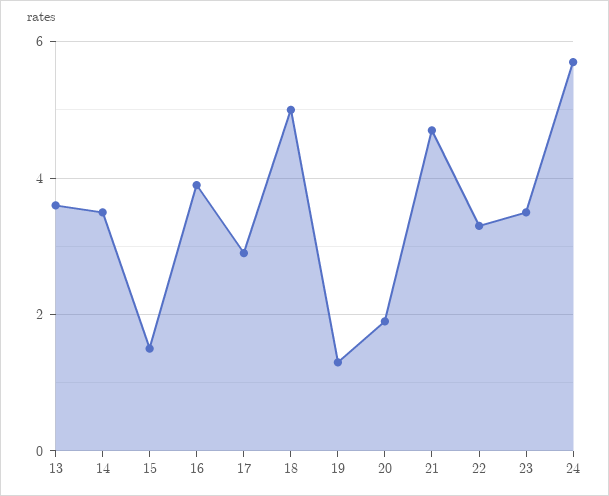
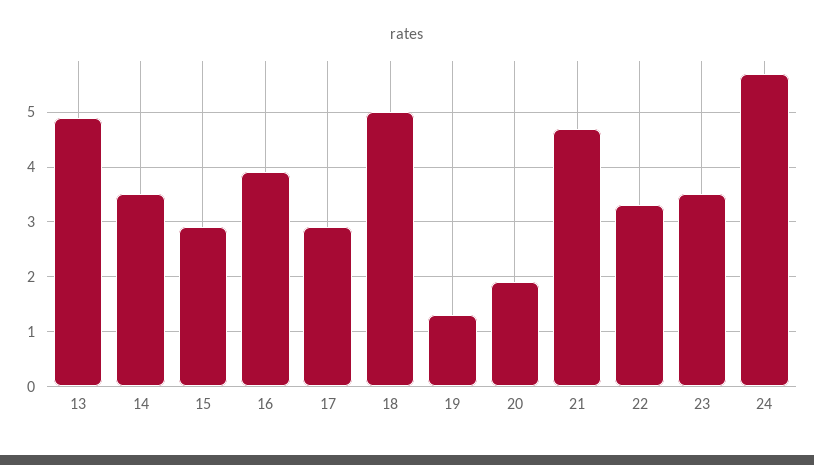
  {
-   "13": 3.5,
+   "13": 5,
    "14": 3.5,
-   "15": 1.5,
+   "15": 3,
    "16": 4,
    "17": 3,
    "18": 5,
    "19": 1.5,
    "20": 2,
    "21": 4.5,
    "22": 3.5,
    "23": 3.5,
    "24": 5.5
  }

